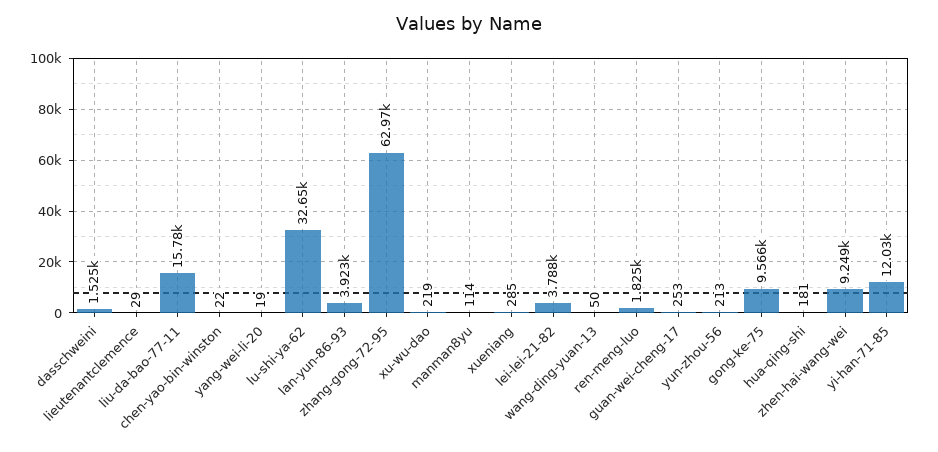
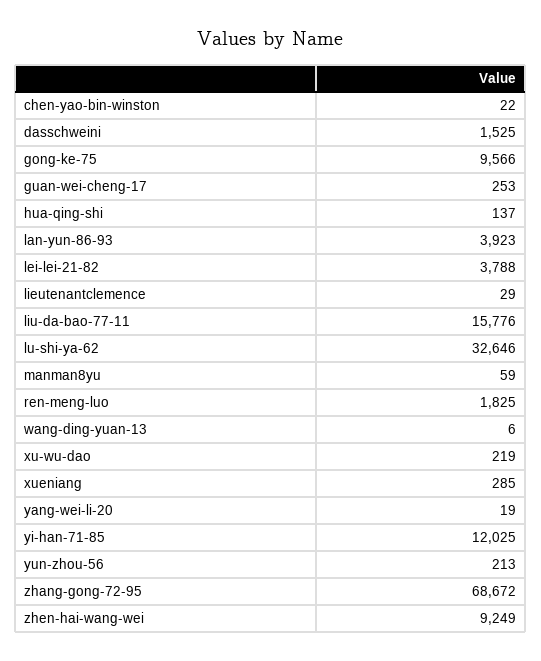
  {
    "dasschweini": 1525,
    "lieutenantclemence": 29,
    "liu-da-bao-77-11": 15776,
    "chen-yao-bin-winston": 22,
    "yang-wei-li-20": 19,
    "lu-shi-ya-62": 32646,
    "lan-yun-86-93": 3923,
-   "zhang-gong-72-95": 62970,
+   "zhang-gong-72-95": 68672,
    "xu-wu-dao": 219,
-   "manman8yu": 114,
+   "manman8yu": 59,
    "xueniang": 285,
    "lei-lei-21-82": 3788,
-   "wang-ding-yuan-13": 50,
+   "wang-ding-yuan-13": 6,
    "ren-meng-luo": 1825,
    "guan-wei-cheng-17": 253,
    "yun-zhou-56": 213,
    "gong-ke-75": 9566,
-   "hua-qing-shi": 181,
+   "hua-qing-shi": 137,
    "zhen-hai-wang-wei": 9249,
    "yi-han-71-85": 12025
  }

